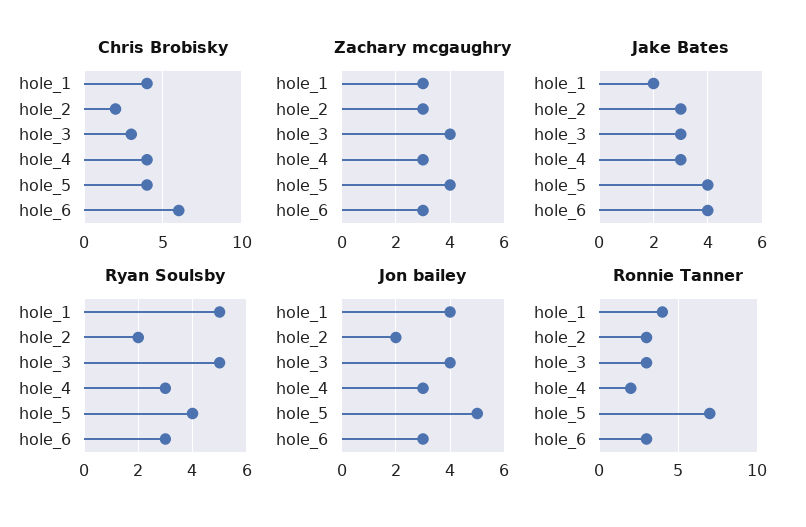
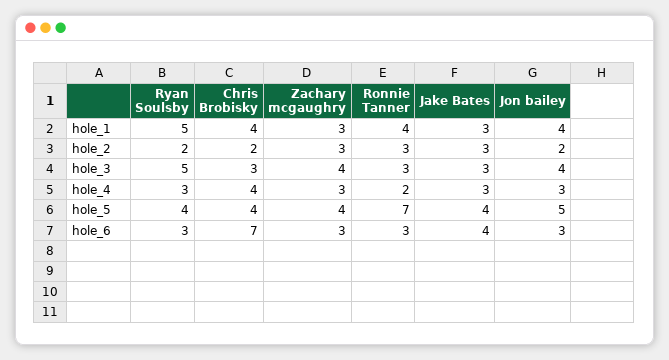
  {
    "Chris Brobisky": {
      "hole_1": 4,
      "hole_2": 2,
      "hole_3": 3,
      "hole_4": 4,
      "hole_5": 4,
-     "hole_6": 6
+     "hole_6": 7
    },
    "Zachary mcgaughry": {
      "hole_1": 3,
      "hole_2": 3,
      "hole_3": 4,
      "hole_4": 3,
      "hole_5": 4,
      "hole_6": 3
    },
    "Jake Bates": {
-     "hole_1": 2,
+     "hole_1": 3,
      "hole_2": 3,
      "hole_3": 3,
      "hole_4": 3,
      "hole_5": 4,
      "hole_6": 4
    },
    "Ryan Soulsby": {
      "hole_1": 5,
      "hole_2": 2,
      "hole_3": 5,
      "hole_4": 3,
      "hole_5": 4,
      "hole_6": 3
    },
    "Jon bailey": {
      "hole_1": 4,
      "hole_2": 2,
      "hole_3": 4,
      "hole_4": 3,
      "hole_5": 5,
      "hole_6": 3
    },
    "Ronnie Tanner": {
      "hole_1": 4,
      "hole_2": 3,
      "hole_3": 3,
      "hole_4": 2,
      "hole_5": 7,
      "hole_6": 3
    }
  }

